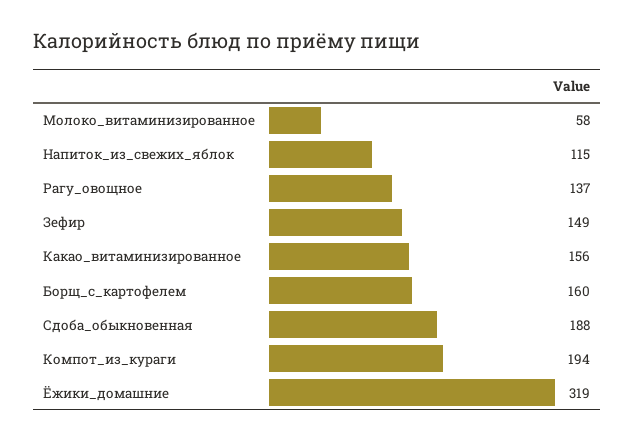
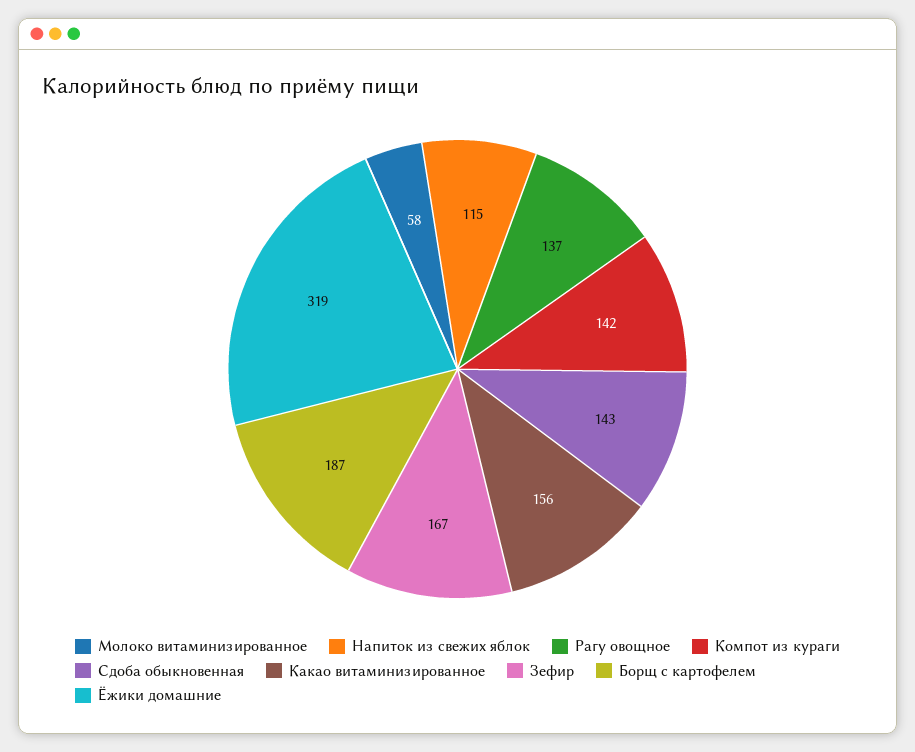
  {
    "Молоко_витаминизированное": 58,
    "Напиток_из_свежих_яблок": 115,
    "Рагу_овощное": 137,
-   "Зефир": 149,
+   "Зефир": 167,
    "Какао_витаминизированное": 156,
-   "Борщ_с_картофелем": 160,
+   "Борщ_с_картофелем": 187,
-   "Сдоба_обыкновенная": 188,
+   "Сдоба_обыкновенная": 143,
-   "Компот_из_кураги": 194,
+   "Компот_из_кураги": 142,
    "Ёжики_домашние": 319
  }

